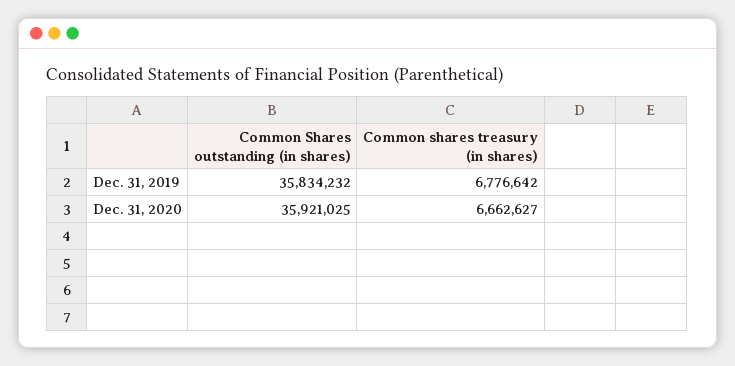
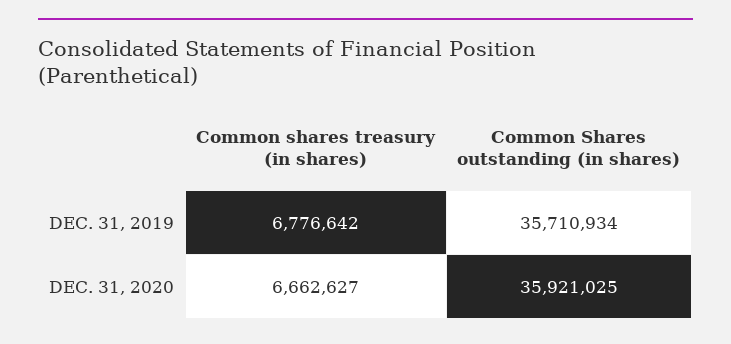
  {
    "Common Shares outstanding (in shares)": {
-     "Dec. 31, 2019": 35834232,
+     "Dec. 31, 2019": 35710934,
      "Dec. 31, 2020": 35921025
    },
    "Common shares treasury (in shares)": {
      "Dec. 31, 2019": 6776642,
      "Dec. 31, 2020": 6662627
    }
  }

